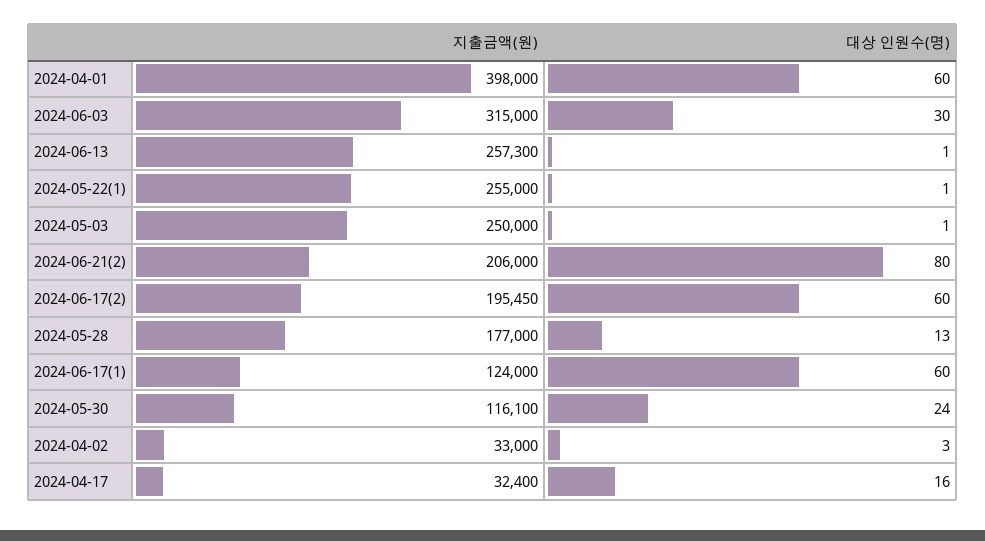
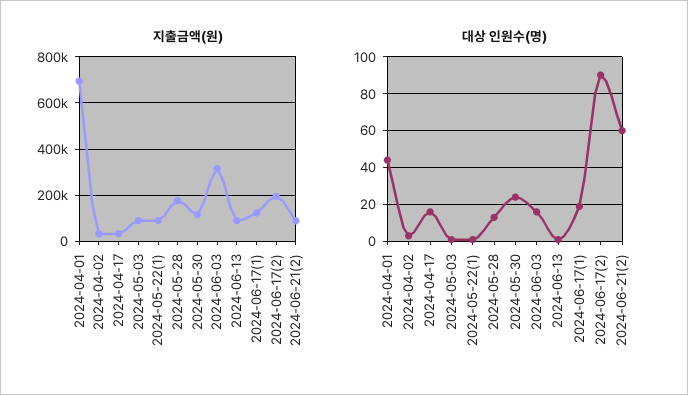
  {
    "지출금액(원)": {
-     "2024-04-01": 398000,
+     "2024-04-01": 700000,
      "2024-06-03": 315000,
-     "2024-06-13": 257300,
+     "2024-06-13": 100000,
-     "2024-05-22(1)": 255000,
+     "2024-05-22(1)": 100000,
-     "2024-05-03": 250000,
+     "2024-05-03": 100000,
-     "2024-06-21(2)": 206000,
+     "2024-06-21(2)": 100000,
      "2024-06-17(2)": 195450,
      "2024-05-28": 177000,
      "2024-06-17(1)": 124000,
      "2024-05-30": 116100,
      "2024-04-02": 33000,
      "2024-04-17": 32400
    },
    "대상 인원수(명)": {
-     "2024-04-01": 60,
+     "2024-04-01": 45,
-     "2024-06-03": 30,
+     "2024-06-03": 15,
      "2024-06-13": 1,
      "2024-05-22(1)": 1,
      "2024-05-03": 1,
-     "2024-06-21(2)": 80,
+     "2024-06-21(2)": 60,
-     "2024-06-17(2)": 60,
+     "2024-06-17(2)": 90,
      "2024-05-28": 13,
-     "2024-06-17(1)": 60,
+     "2024-06-17(1)": 20,
      "2024-05-30": 24,
      "2024-04-02": 3,
      "2024-04-17": 16
    }
  }

